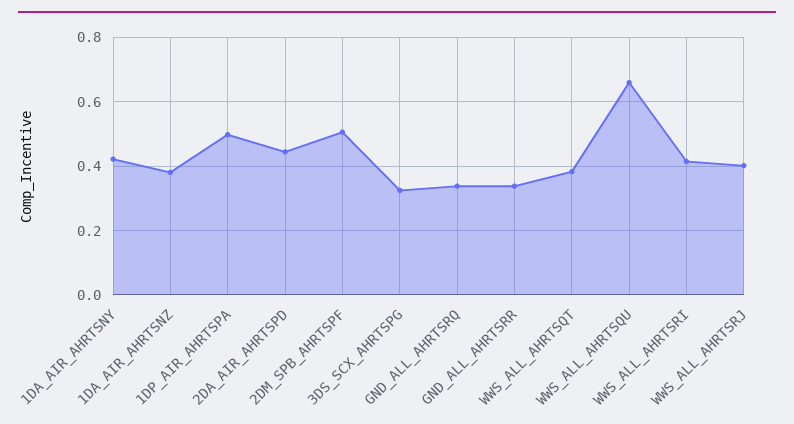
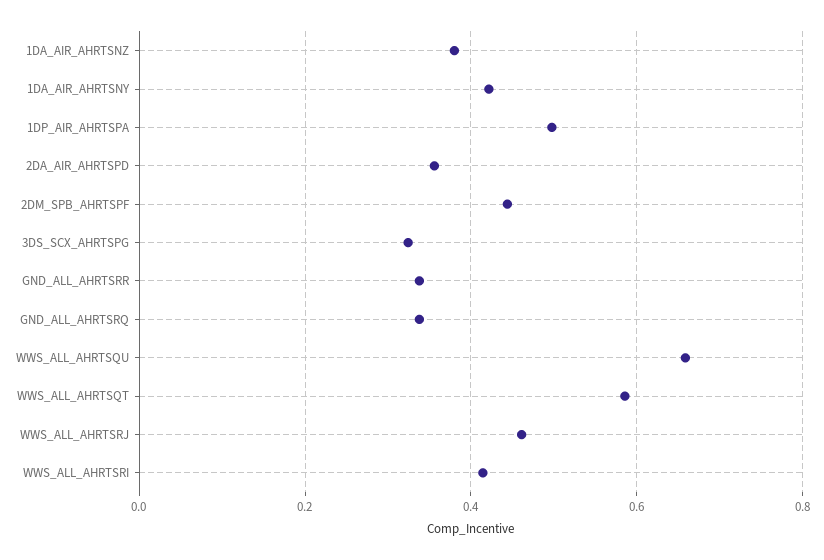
  {
    "1DA_AIR_AHRTSNY": 0.42,
    "1DA_AIR_AHRTSNZ": 0.38,
    "1DP_AIR_AHRTSPA": 0.5,
-   "2DA_AIR_AHRTSPD": 0.44,
+   "2DA_AIR_AHRTSPD": 0.36,
-   "2DM_SPB_AHRTSPF": 0.5,
+   "2DM_SPB_AHRTSPF": 0.44,
    "3DS_SCX_AHRTSPG": 0.32,
    "GND_ALL_AHRTSRQ": 0.34,
    "GND_ALL_AHRTSRR": 0.34,
-   "WWS_ALL_AHRTSQT": 0.38,
+   "WWS_ALL_AHRTSQT": 0.58,
    "WWS_ALL_AHRTSQU": 0.66,
    "WWS_ALL_AHRTSRI": 0.42,
-   "WWS_ALL_AHRTSRJ": 0.4
+   "WWS_ALL_AHRTSRJ": 0.46
  }

